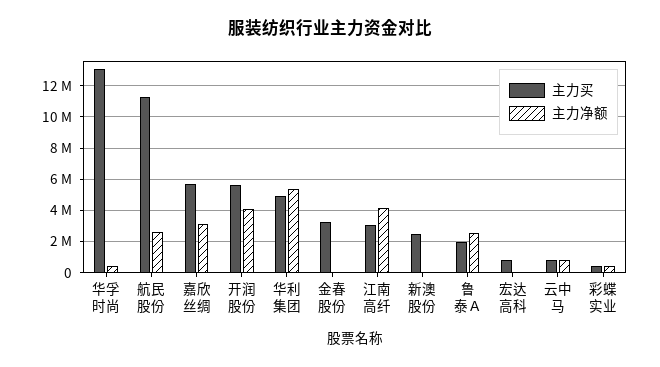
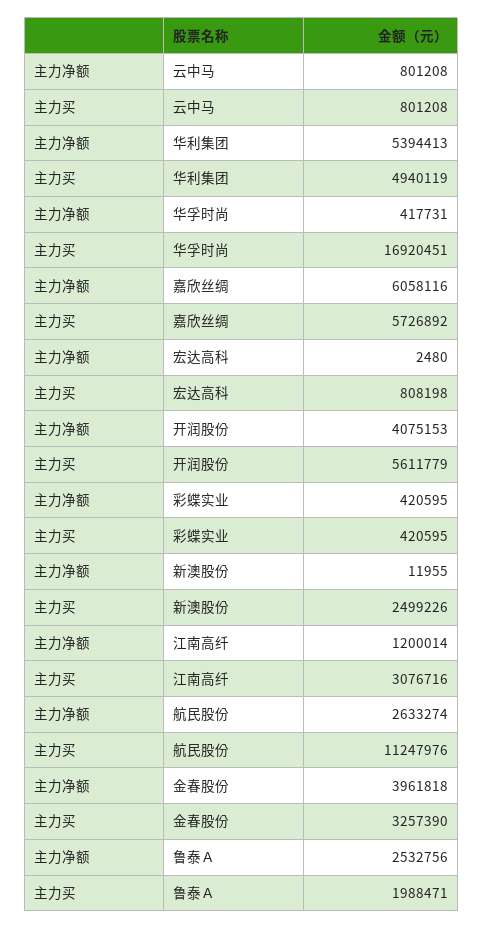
  {
    "主力买": {
-     "华孚时尚": 13000000,
+     "华孚时尚": 16920451,
      "航民股份": 11247976,
      "嘉欣丝绸": 5726892,
      "开润股份": 5611779,
      "华利集团": 4940119,
      "金春股份": 3257390,
      "江南高纤": 3076716,
      "新澳股份": 2499226,
      "鲁泰Ａ": 1988471,
      "宏达高科": 808198,
      "云中马": 801208,
      "彩蝶实业": 420595
    },
    "主力净额": {
      "华孚时尚": 417731,
      "航民股份": 2633274,
-     "嘉欣丝绸": 3000000,
+     "嘉欣丝绸": 6058116,
      "开润股份": 4075153,
      "华利集团": 5394413,
-     "金春股份": 0,
+     "金春股份": 3961818,
-     "江南高纤": 4000000,
+     "江南高纤": 1200014,
      "新澳股份": 11955,
      "鲁泰Ａ": 2532756,
      "宏达高科": 2480,
      "云中马": 801208,
      "彩蝶实业": 420595
    }
  }

